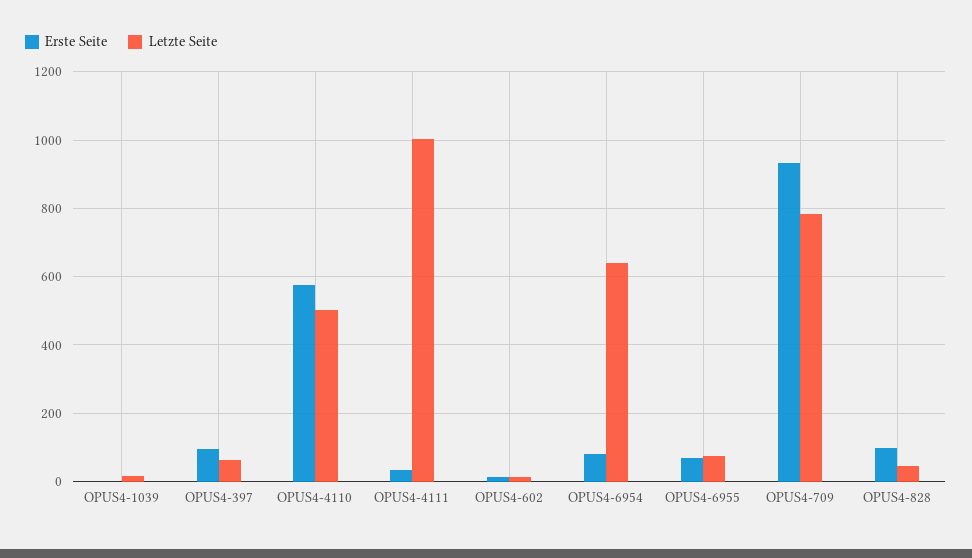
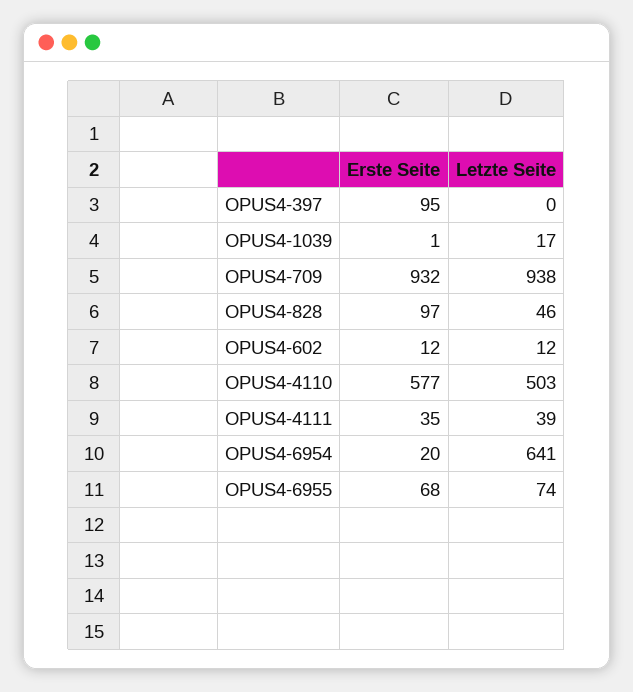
  {
    "Erste Seite": {
      "OPUS4-1039": 1,
      "OPUS4-397": 95,
      "OPUS4-4110": 577,
      "OPUS4-4111": 35,
      "OPUS4-602": 12,
-     "OPUS4-6954": 80,
+     "OPUS4-6954": 20,
      "OPUS4-6955": 68,
      "OPUS4-709": 932,
      "OPUS4-828": 97
    },
    "Letzte Seite": {
      "OPUS4-1039": 17,
-     "OPUS4-397": 60,
+     "OPUS4-397": 0,
      "OPUS4-4110": 503,
-     "OPUS4-4111": 1000,
+     "OPUS4-4111": 39,
      "OPUS4-602": 12,
      "OPUS4-6954": 641,
      "OPUS4-6955": 74,
-     "OPUS4-709": 780,
+     "OPUS4-709": 938,
      "OPUS4-828": 46
    }
  }

